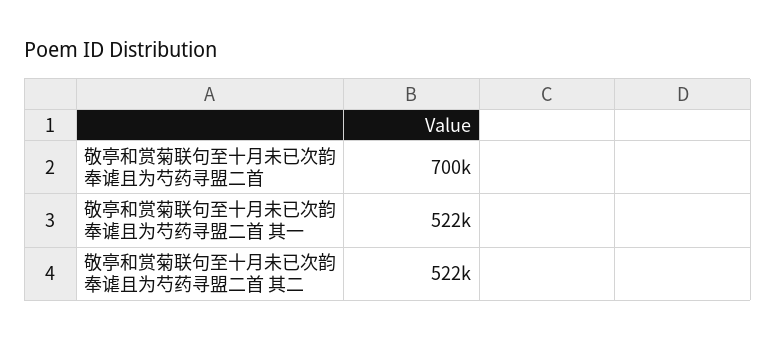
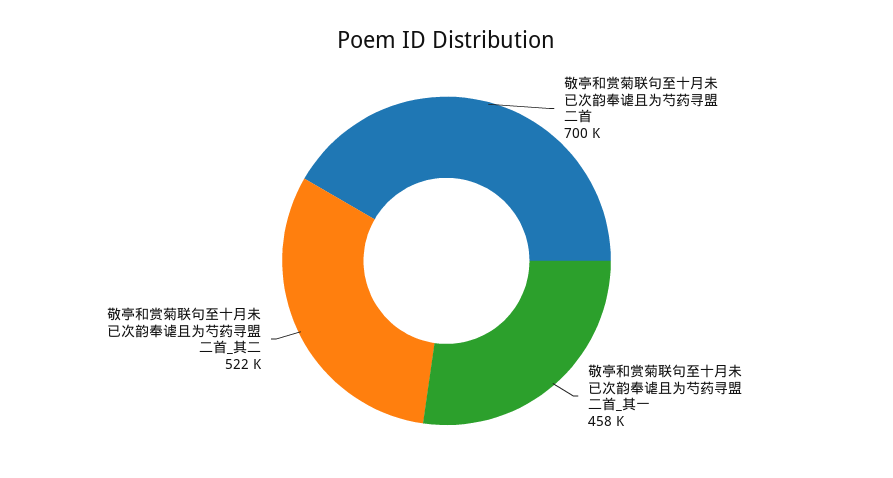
  {
    "敬亭和赏菊联句至十月未已次韵奉谑且为芍药寻盟二首": 700000,
-   "敬亭和赏菊联句至十月未已次韵奉谑且为芍药寻盟二首 其一": 522000,
+   "敬亭和赏菊联句至十月未已次韵奉谑且为芍药寻盟二首 其一": 458000,
    "敬亭和赏菊联句至十月未已次韵奉谑且为芍药寻盟二首 其二": 522000
  }

